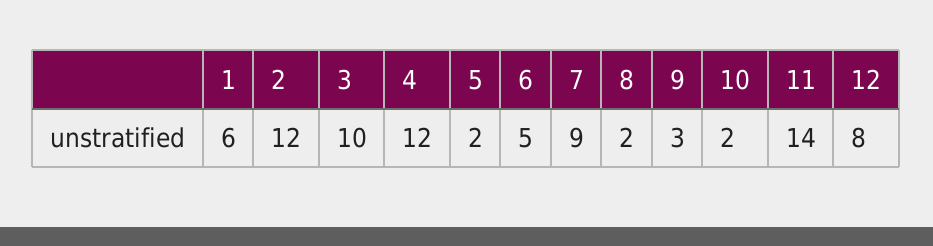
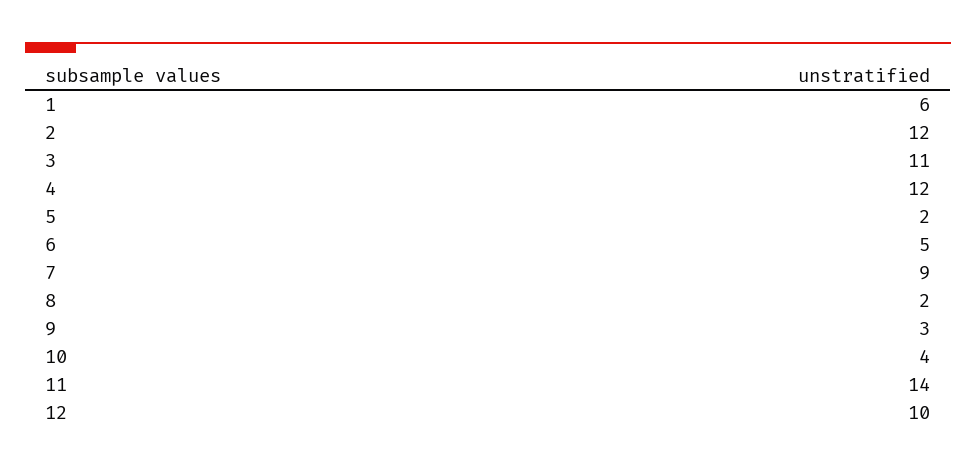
  {
    "1": 6,
    "2": 12,
-   "3": 10,
+   "3": 11,
    "4": 12,
    "5": 2,
    "6": 5,
    "7": 9,
    "8": 2,
    "9": 3,
-   "10": 2,
+   "10": 4,
    "11": 14,
-   "12": 8
+   "12": 10
  }

